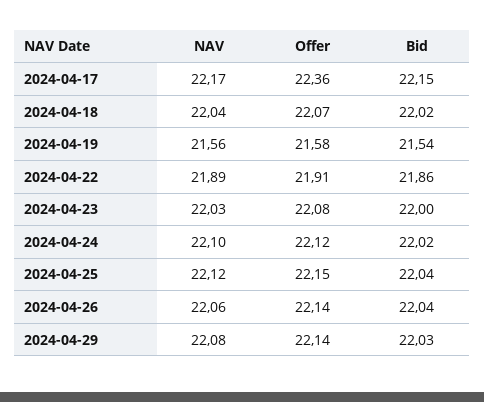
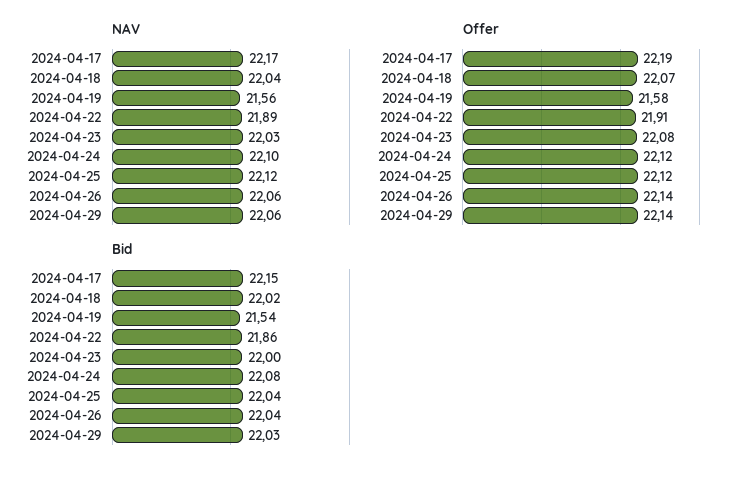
  {
    "NAV": {
      "2024-04-17": 22.17,
      "2024-04-18": 22.04,
      "2024-04-19": 21.56,
      "2024-04-22": 21.89,
      "2024-04-23": 22.03,
      "2024-04-24": 22.1,
      "2024-04-25": 22.12,
      "2024-04-26": 22.06,
-     "2024-04-29": 22.08
+     "2024-04-29": 22.06
    },
    "Offer": {
-     "2024-04-17": 22.36,
+     "2024-04-17": 22.19,
      "2024-04-18": 22.07,
      "2024-04-19": 21.58,
      "2024-04-22": 21.91,
      "2024-04-23": 22.08,
      "2024-04-24": 22.12,
-     "2024-04-25": 22.15,
+     "2024-04-25": 22.12,
      "2024-04-26": 22.14,
      "2024-04-29": 22.14
    },
    "Bid": {
      "2024-04-17": 22.15,
      "2024-04-18": 22.02,
      "2024-04-19": 21.54,
      "2024-04-22": 21.86,
      "2024-04-23": 22,
-     "2024-04-24": 22.02,
+     "2024-04-24": 22.08,
      "2024-04-25": 22.04,
      "2024-04-26": 22.04,
      "2024-04-29": 22.03
    }
  }

